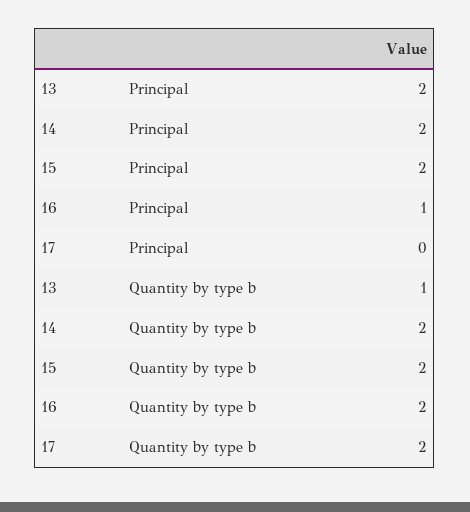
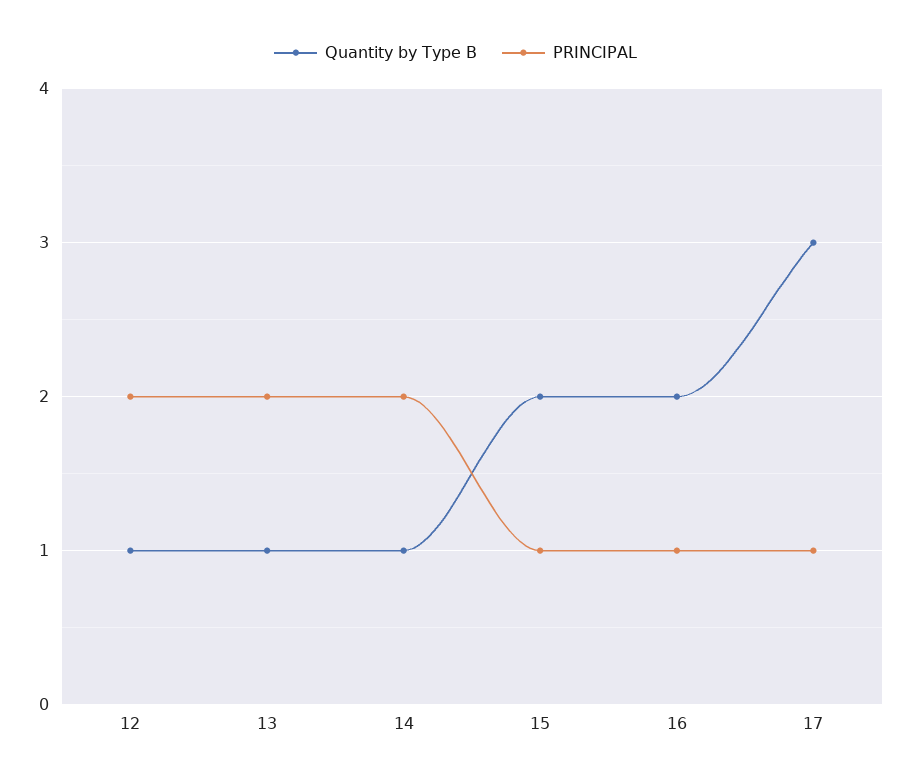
  {
    "Principal": {
      "13": 2,
      "14": 2,
-     "15": 2,
+     "15": 1,
      "16": 1,
-     "17": 0
+     "17": 1,
+     "12": 2
    },
    "Quantity by type b": {
      "13": 1,
-     "14": 2,
+     "14": 1,
      "15": 2,
      "16": 2,
-     "17": 2
+     "17": 3,
+     "12": 1
    }
  }

